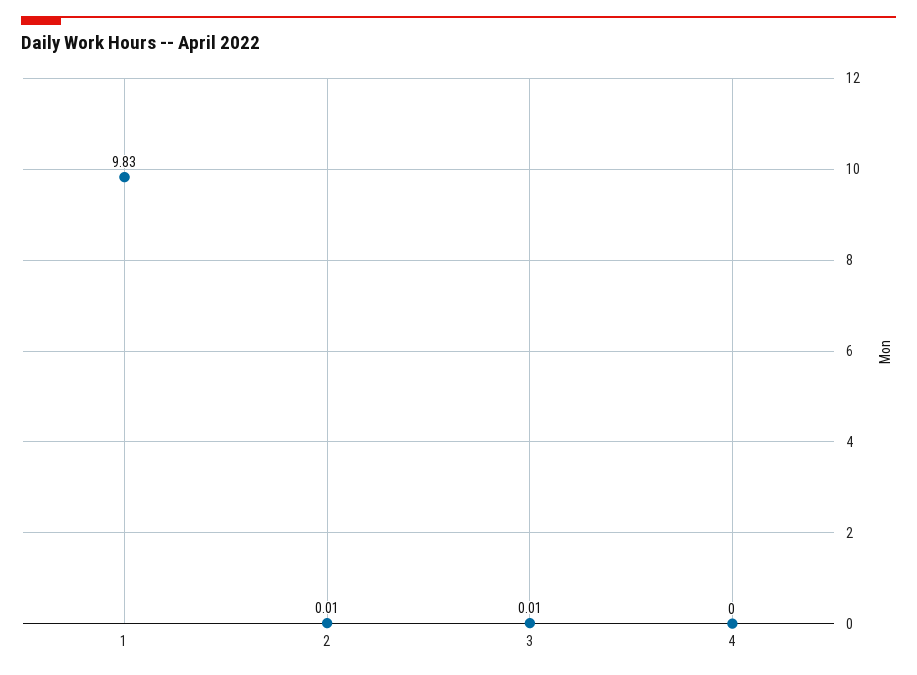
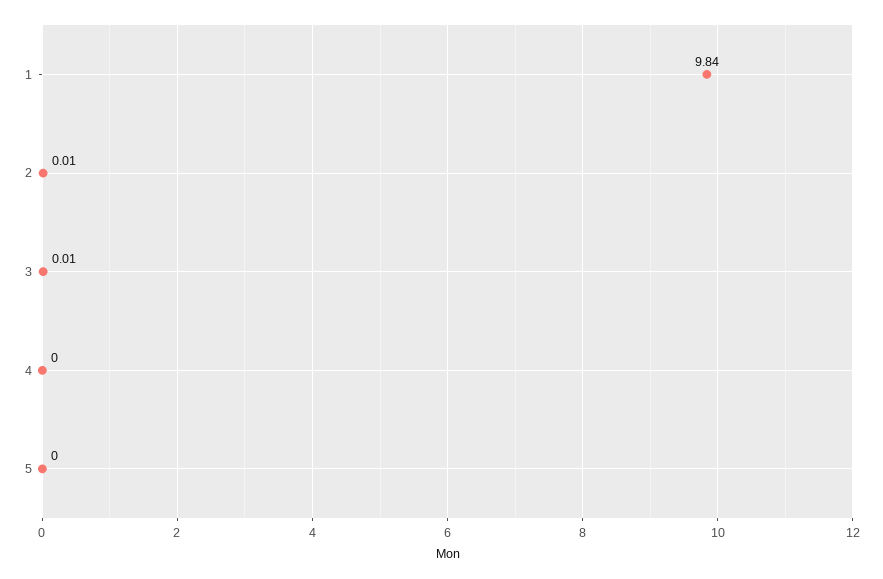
  {
-   "1": 9.83,
+   "1": 9.84,
    "2": 0.01,
    "3": 0.01,
-   "4": 0
+   "4": 0,
+   "5": 0
  }

